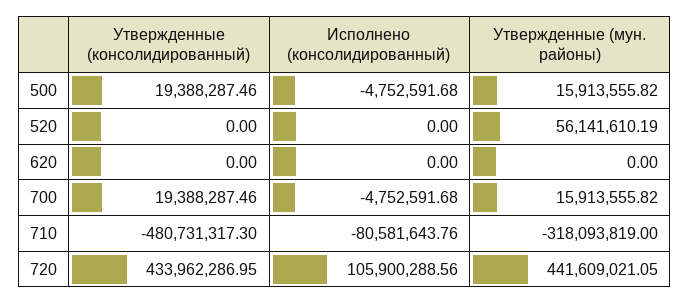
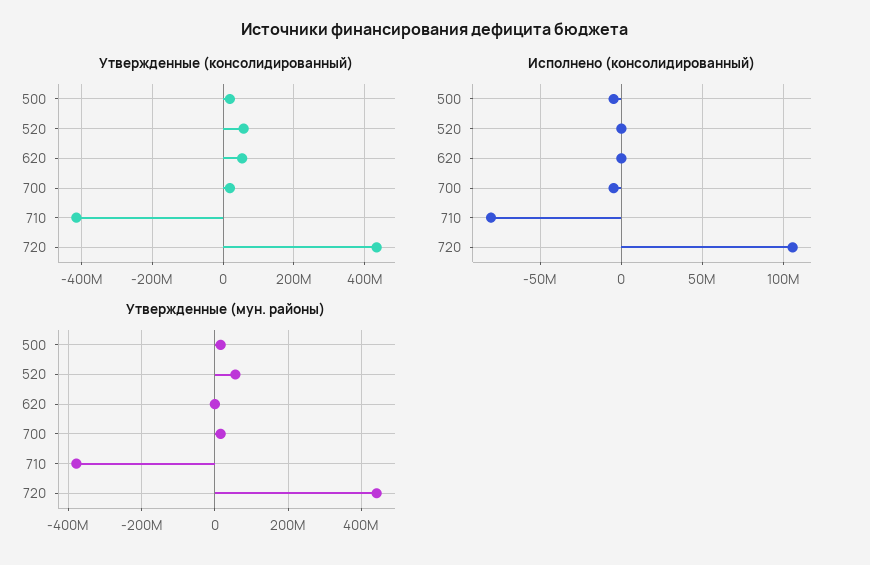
  {
    "Утвержденные (консолидированный)": {
      "500": 19388287.46,
-     "520": 0,
+     "520": 60000000,
-     "620": 0,
+     "620": 60000000,
      "700": 19388287.46,
-     "710": -480731317.3,
+     "710": -420000000,
      "720": 433962286.95
    },
    "Исполнено (консолидированный)": {
      "500": -4752591.68,
      "520": 0,
      "620": 0,
      "700": -4752591.68,
      "710": -80581643.76,
      "720": 105900288.56
    },
    "Утвержденные (мун. районы)": {
      "500": 15913555.82,
      "520": 56141610.19,
      "620": 0,
      "700": 15913555.82,
-     "710": -318093819,
+     "710": -380000000,
      "720": 441609021.05
    }
  }

